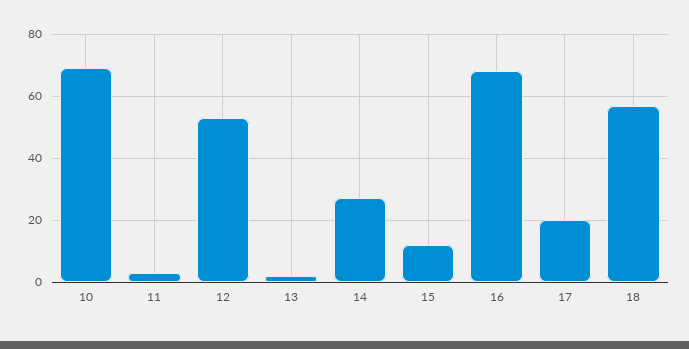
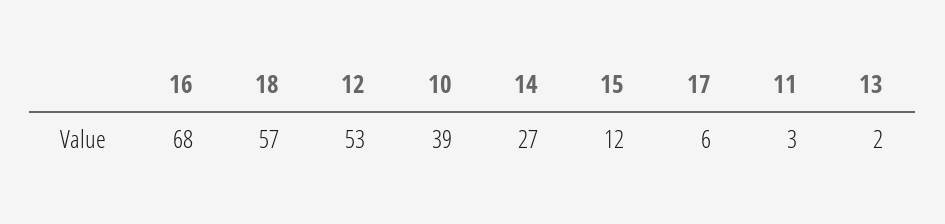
  {
-   "10": 70,
+   "10": 39,
    "11": 3,
    "12": 53,
    "13": 2,
    "14": 27,
    "15": 12,
    "16": 68,
-   "17": 20,
+   "17": 6,
    "18": 57
  }

